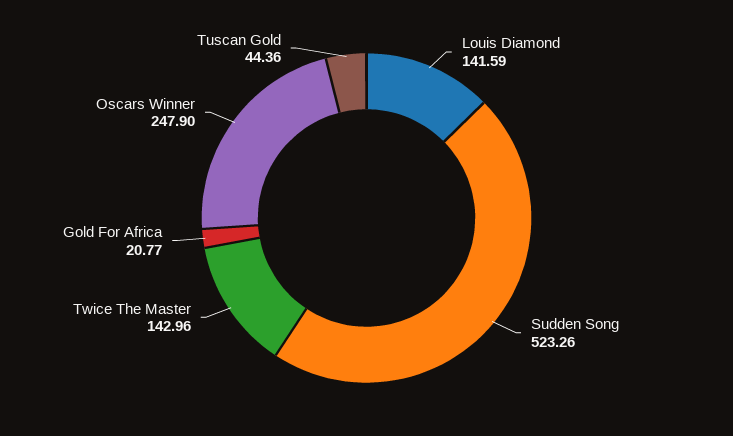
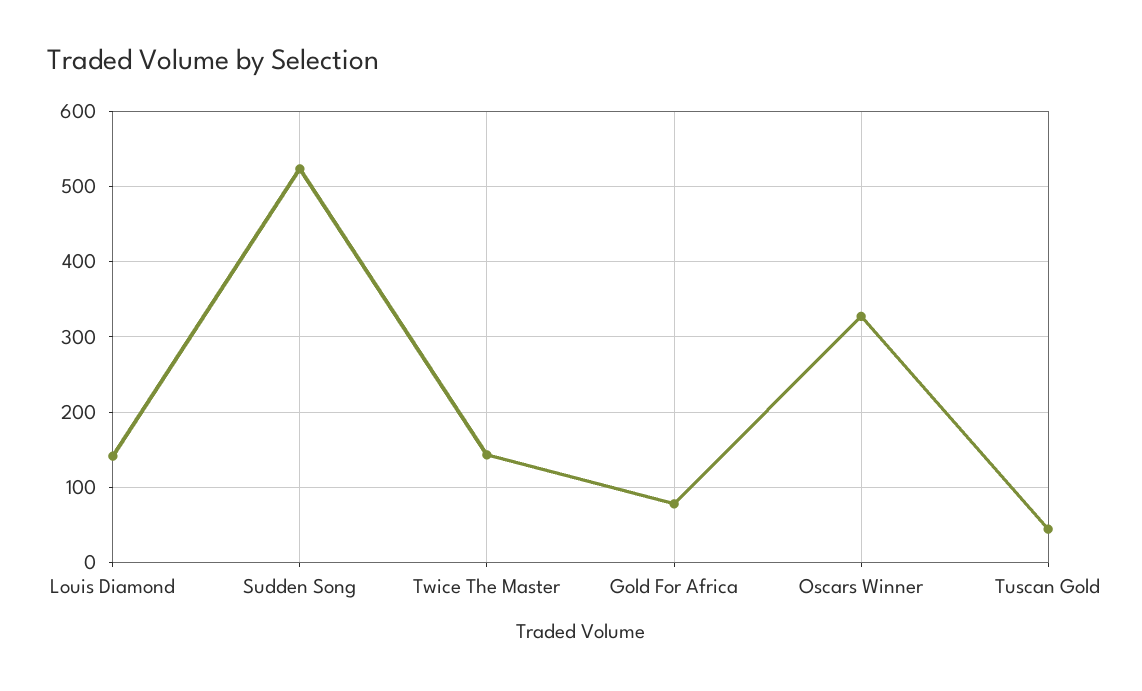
  {
    "Louis Diamond": 141.59,
    "Sudden Song": 523.26,
    "Twice The Master": 142.96,
-   "Gold For Africa": 20.77,
+   "Gold For Africa": 80,
-   "Oscars Winner": 247.9,
+   "Oscars Winner": 330,
    "Tuscan Gold": 44.36
  }

